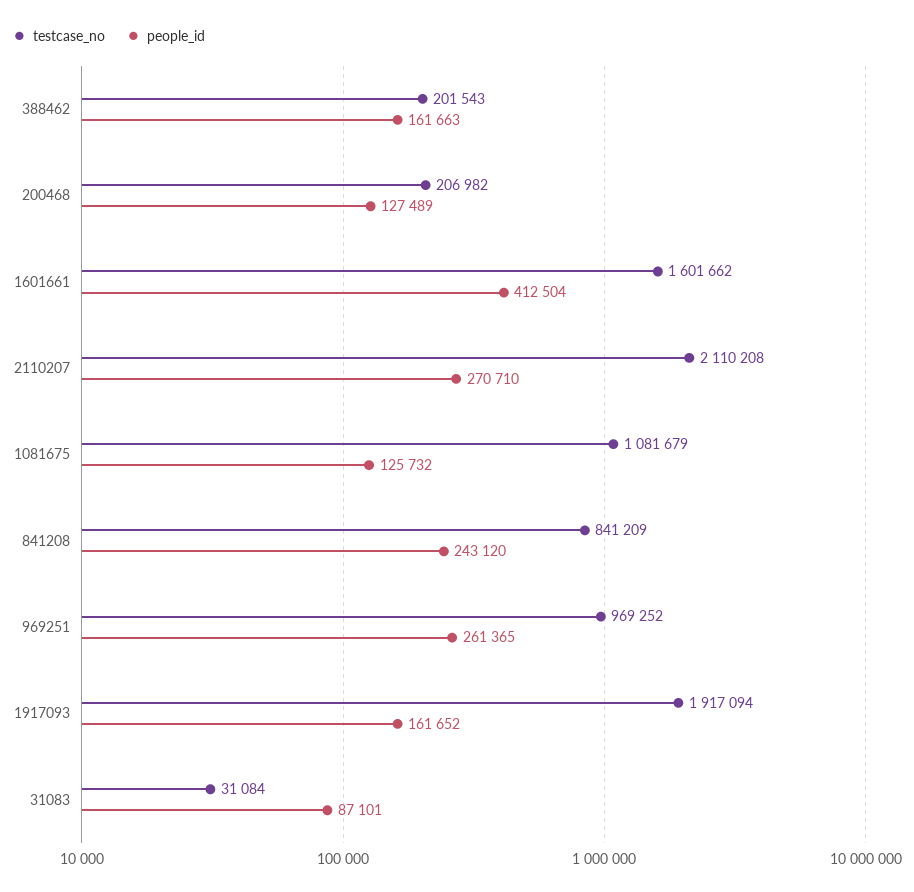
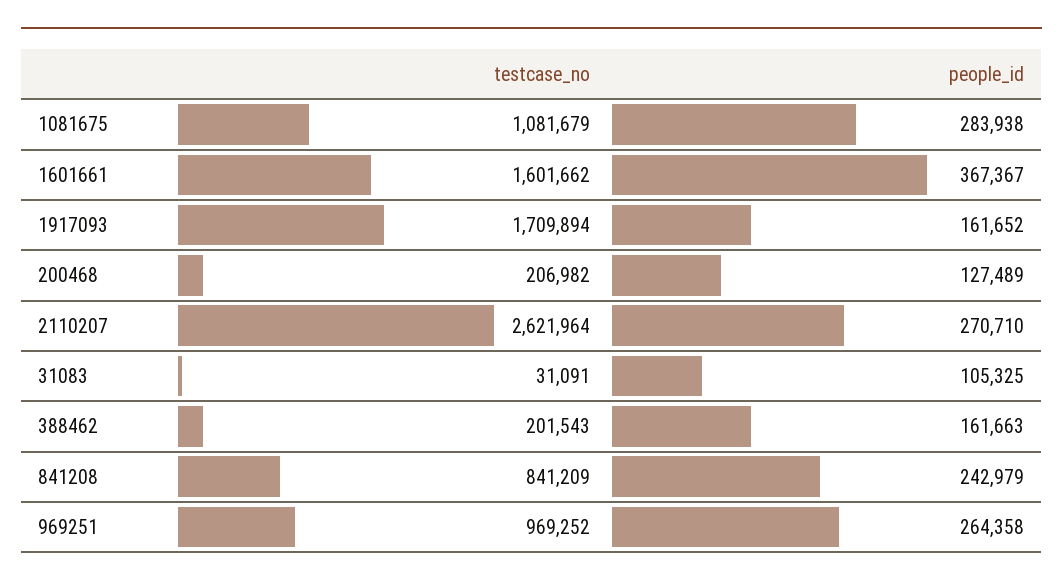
  {
    "testcase_no": {
      "388462": 201543,
      "200468": 206982,
      "1601661": 1601662,
-     "2110207": 2110208,
+     "2110207": 2621964,
      "1081675": 1081679,
      "841208": 841209,
      "969251": 969252,
-     "1917093": 1917094,
+     "1917093": 1709894,
-     "31083": 31084
+     "31083": 31091
    },
    "people_id": {
      "388462": 161663,
      "200468": 127489,
-     "1601661": 412504,
+     "1601661": 367367,
      "2110207": 270710,
-     "1081675": 125732,
+     "1081675": 283938,
-     "841208": 243120,
+     "841208": 242979,
-     "969251": 261365,
+     "969251": 264358,
      "1917093": 161652,
-     "31083": 87101
+     "31083": 105325
    }
  }

